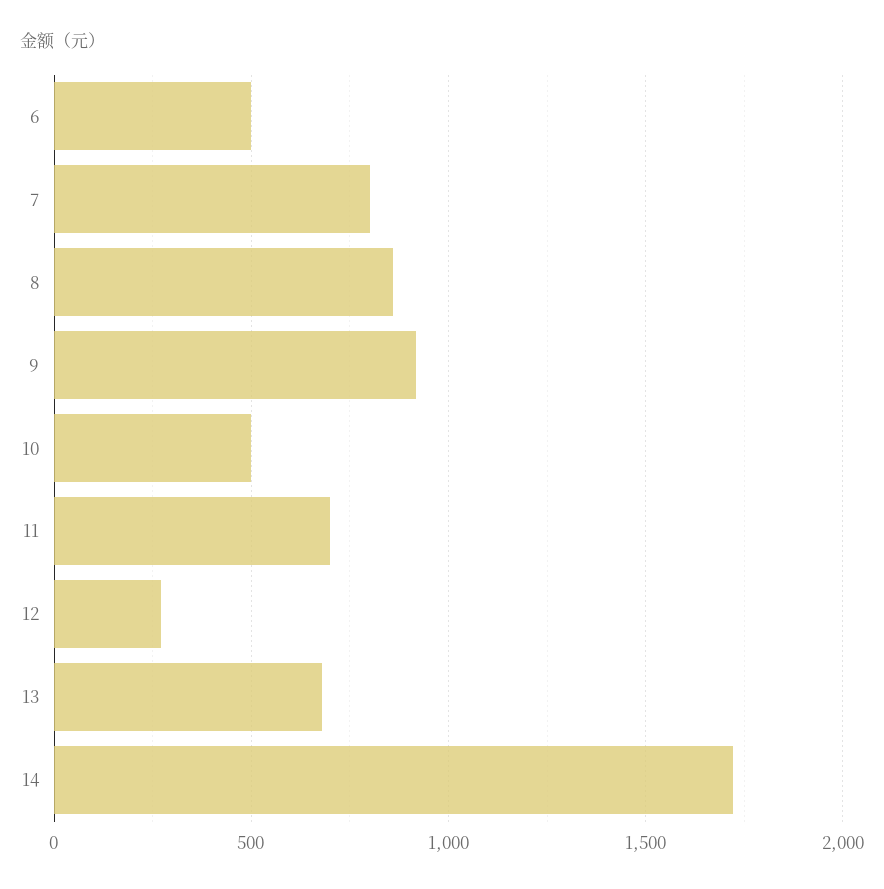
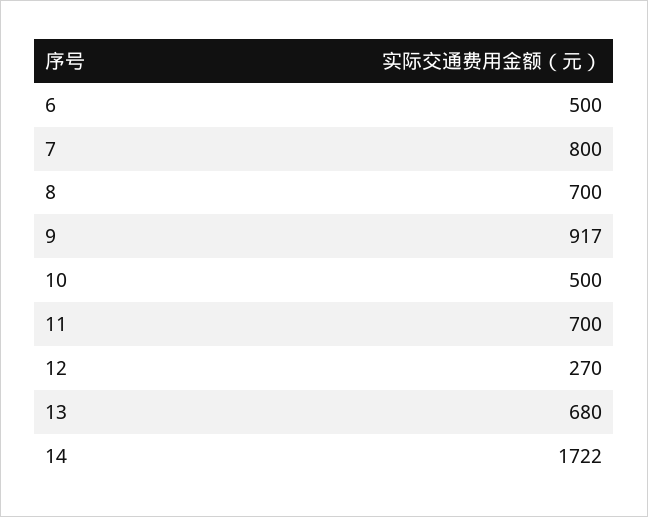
  {
    "6": 500,
    "7": 800,
-   "8": 850,
+   "8": 700,
    "9": 917,
    "10": 500,
    "11": 700,
    "12": 270,
    "13": 680,
    "14": 1722
  }

